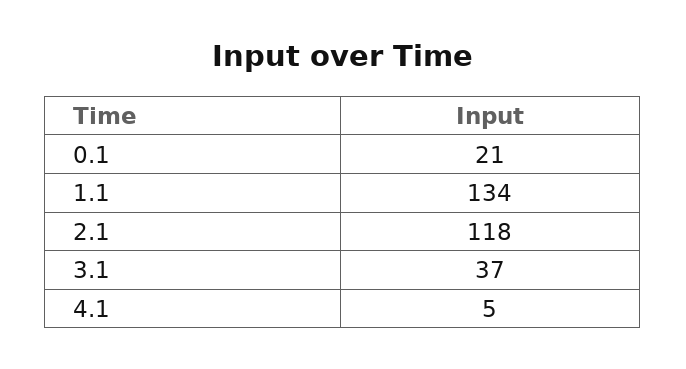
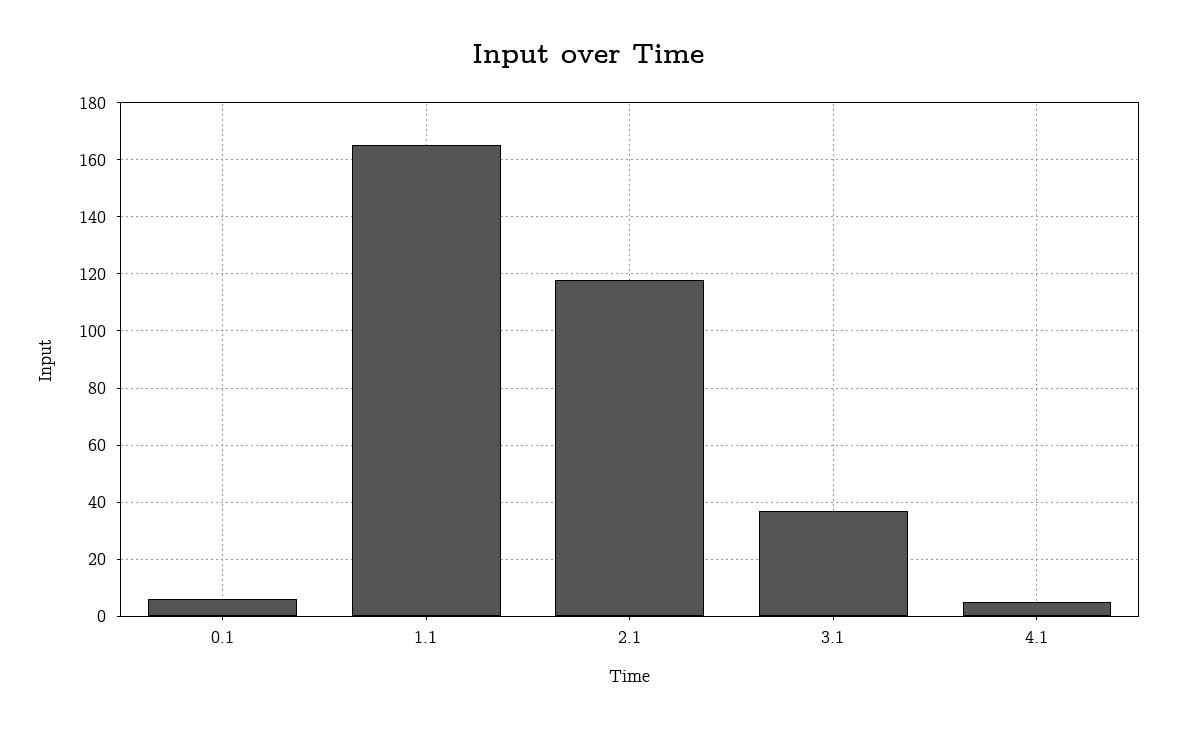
  {
-   "0.1": 21,
+   "0.1": 5,
-   "1.1": 134,
+   "1.1": 165,
    "2.1": 118,
    "3.1": 37,
    "4.1": 5
  }

